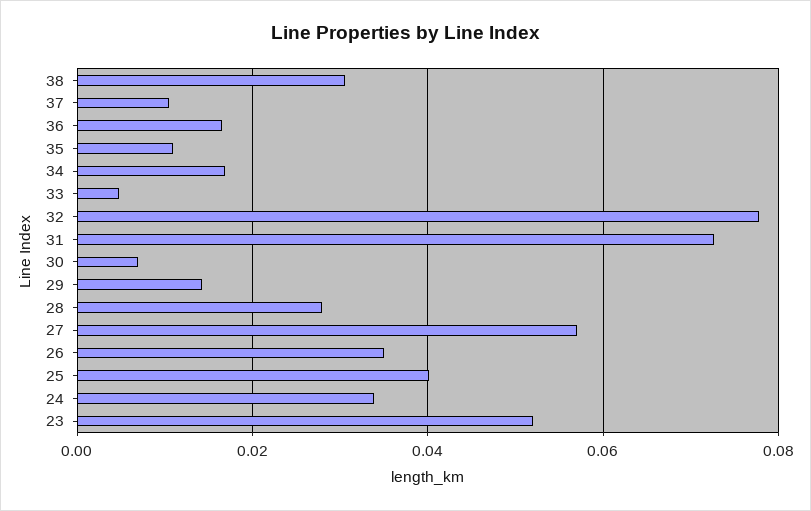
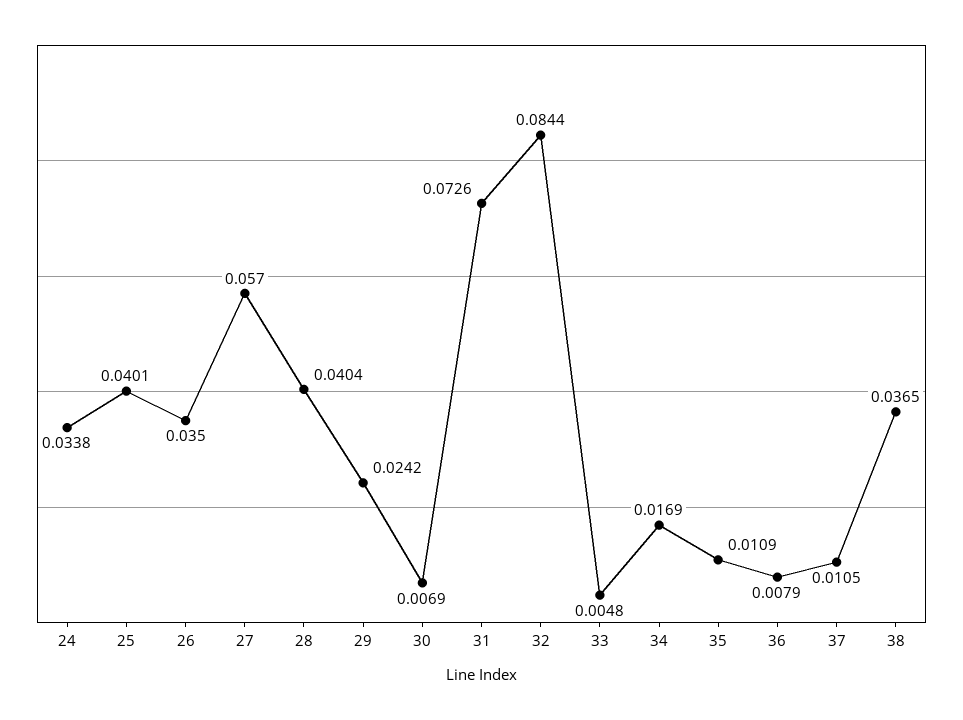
  {
-   "38": 0.03,
+   "38": 0.0365,
    "37": 0.0105,
-   "36": 0.016,
+   "36": 0.0079,
    "35": 0.0109,
    "34": 0.0169,
    "33": 0.0048,
-   "32": 0.078,
+   "32": 0.0844,
    "31": 0.0726,
    "30": 0.0069,
-   "29": 0.014,
+   "29": 0.0242,
-   "28": 0.028,
+   "28": 0.0404,
    "27": 0.057,
    "26": 0.035,
    "25": 0.0401,
-   "24": 0.0338,
+   "24": 0.0338
-   "23": 0.052
  }

